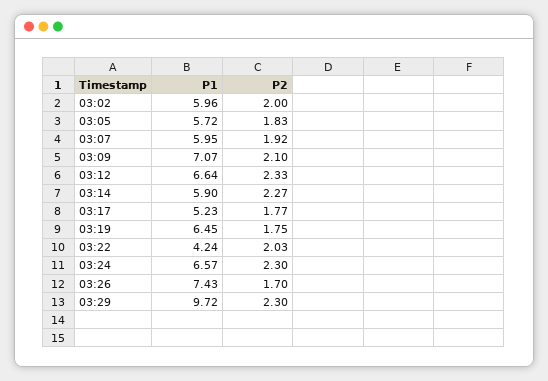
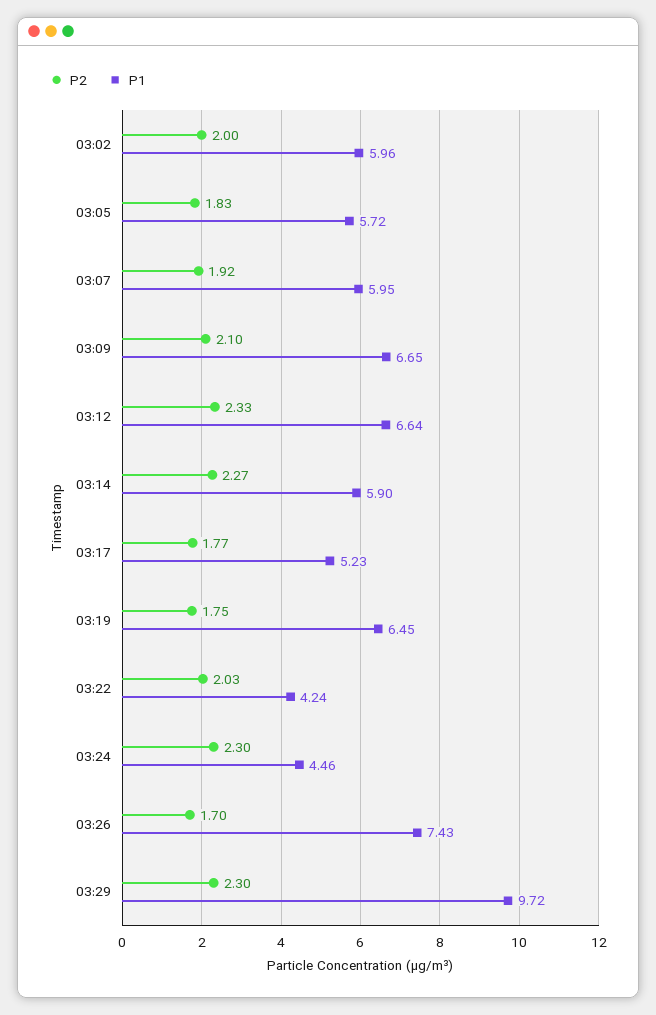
  {
    "P1": {
      "03:02": 5.96,
      "03:05": 5.72,
      "03:07": 5.95,
-     "03:09": 7.07,
+     "03:09": 6.65,
      "03:12": 6.64,
      "03:14": 5.9,
      "03:17": 5.23,
      "03:19": 6.45,
      "03:22": 4.24,
-     "03:24": 6.57,
+     "03:24": 4.46,
      "03:26": 7.43,
      "03:29": 9.72
    },
    "P2": {
      "03:02": 2,
      "03:05": 1.83,
      "03:07": 1.92,
      "03:09": 2.1,
      "03:12": 2.33,
      "03:14": 2.27,
      "03:17": 1.77,
      "03:19": 1.75,
      "03:22": 2.03,
      "03:24": 2.3,
      "03:26": 1.7,
      "03:29": 2.3
    }
  }

